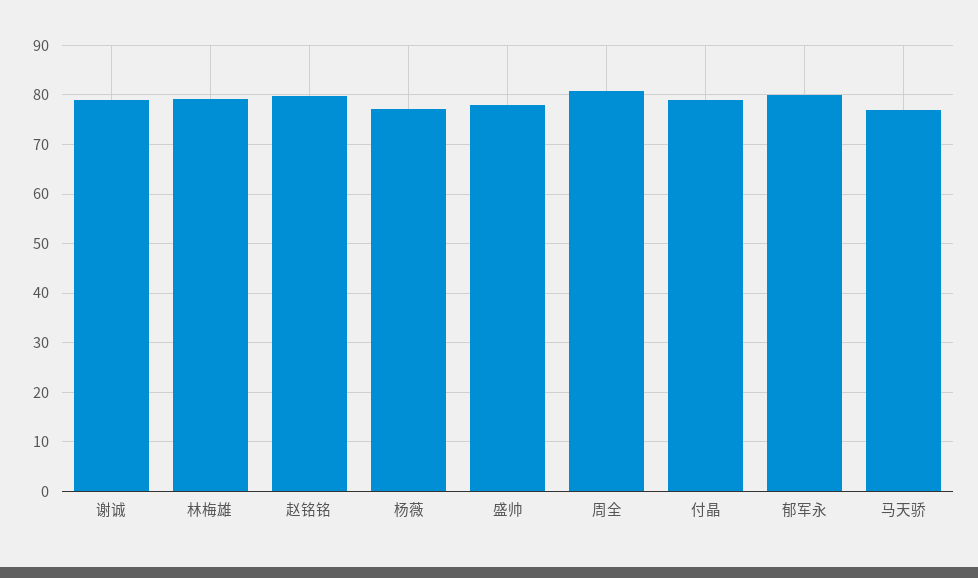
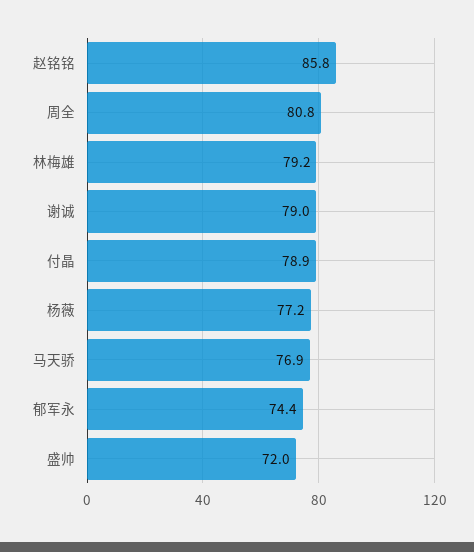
  {
    "谢诚": 79,
    "林梅雄": 79.2,
-   "赵铭铭": 80,
+   "赵铭铭": 85.8,
    "杨薇": 77.2,
-   "盛帅": 78,
+   "盛帅": 72,
    "周全": 80.8,
    "付晶": 78.9,
-   "郁军永": 80,
+   "郁军永": 74.4,
    "马天骄": 76.9
  }

